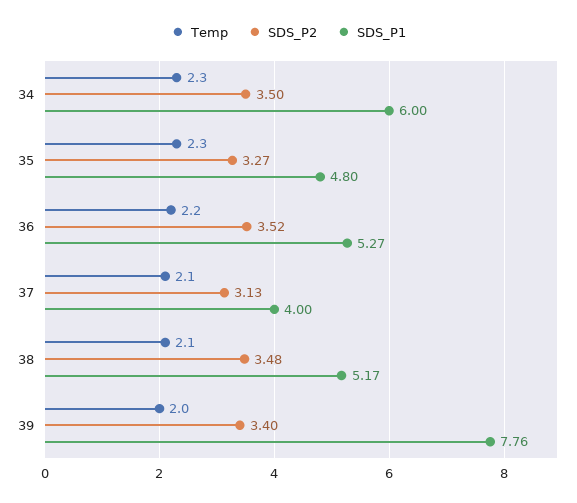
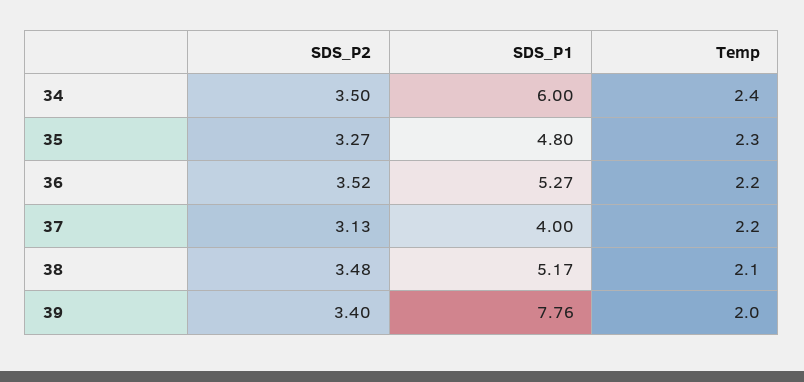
  {
    "Temp": {
-     "34": 2.3,
+     "34": 2.4,
      "35": 2.3,
      "36": 2.2,
-     "37": 2.1,
+     "37": 2.2,
      "38": 2.1,
      "39": 2
    },
    "SDS_P2": {
      "34": 3.5,
      "35": 3.27,
      "36": 3.52,
      "37": 3.13,
      "38": 3.48,
      "39": 3.4
    },
    "SDS_P1": {
      "34": 6,
      "35": 4.8,
      "36": 5.27,
      "37": 4,
      "38": 5.17,
      "39": 7.76
    }
  }

